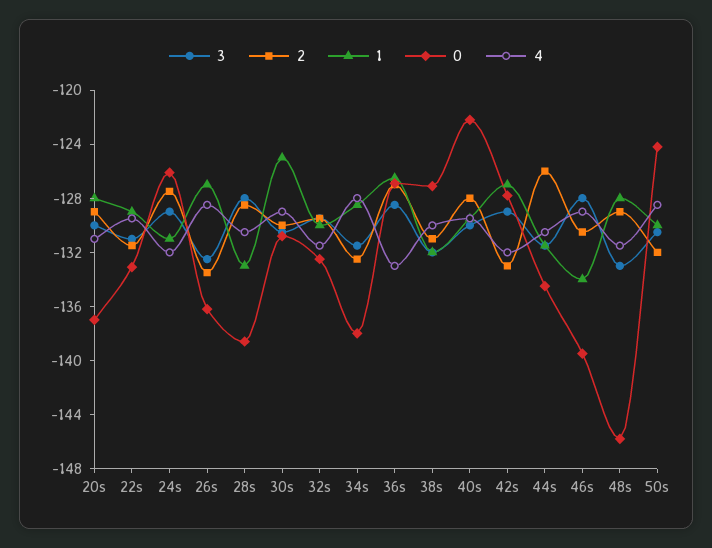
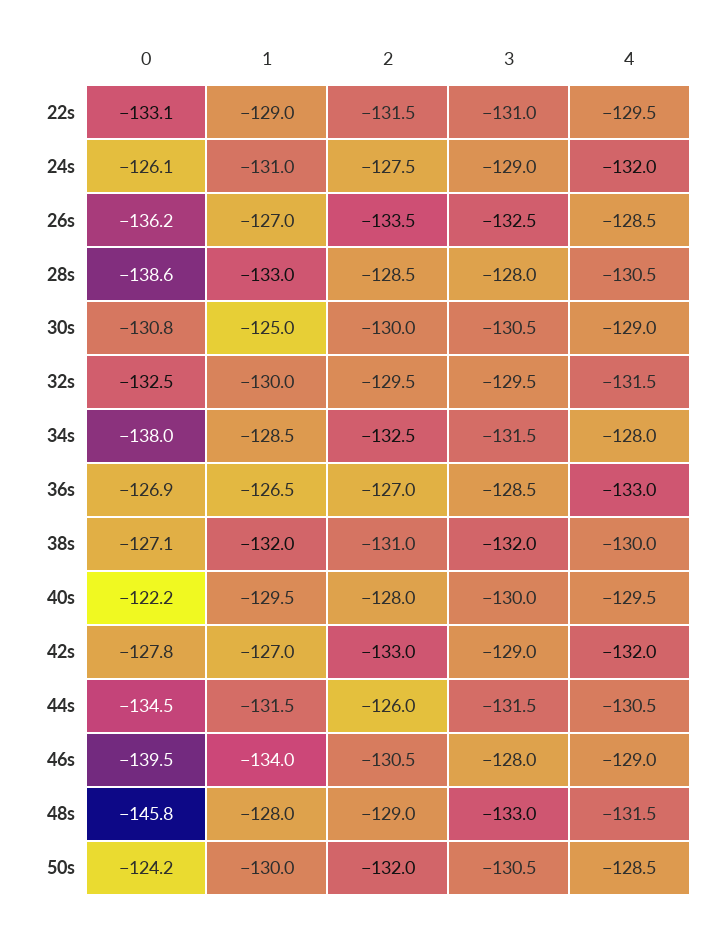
  {
    "3": {
-     "20s": -130,
      "22s": -131,
      "24s": -129,
      "26s": -132.5,
      "28s": -128,
      "30s": -130.5,
      "32s": -129.5,
      "34s": -131.5,
      "36s": -128.5,
      "38s": -132,
      "40s": -130,
      "42s": -129,
      "44s": -131.5,
      "46s": -128,
      "48s": -133,
      "50s": -130.5
    },
    "2": {
-     "20s": -129,
      "22s": -131.5,
      "24s": -127.5,
      "26s": -133.5,
      "28s": -128.5,
      "30s": -130,
      "32s": -129.5,
      "34s": -132.5,
      "36s": -127,
      "38s": -131,
      "40s": -128,
      "42s": -133,
      "44s": -126,
      "46s": -130.5,
      "48s": -129,
      "50s": -132
    },
    "1": {
-     "20s": -128,
      "22s": -129,
      "24s": -131,
      "26s": -127,
      "28s": -133,
      "30s": -125,
      "32s": -130,
      "34s": -128.5,
      "36s": -126.5,
      "38s": -132,
      "40s": -129.5,
      "42s": -127,
      "44s": -131.5,
      "46s": -134,
      "48s": -128,
      "50s": -130
    },
    "0": {
-     "20s": -137,
      "22s": -133.1,
      "24s": -126.1,
      "26s": -136.2,
      "28s": -138.6,
      "30s": -130.8,
      "32s": -132.5,
      "34s": -138,
      "36s": -126.9,
      "38s": -127.1,
      "40s": -122.2,
      "42s": -127.8,
      "44s": -134.5,
      "46s": -139.5,
      "48s": -145.8,
      "50s": -124.2
    },
    "4": {
-     "20s": -131,
      "22s": -129.5,
      "24s": -132,
      "26s": -128.5,
      "28s": -130.5,
      "30s": -129,
      "32s": -131.5,
      "34s": -128,
      "36s": -133,
      "38s": -130,
      "40s": -129.5,
      "42s": -132,
      "44s": -130.5,
      "46s": -129,
      "48s": -131.5,
      "50s": -128.5
    }
  }

